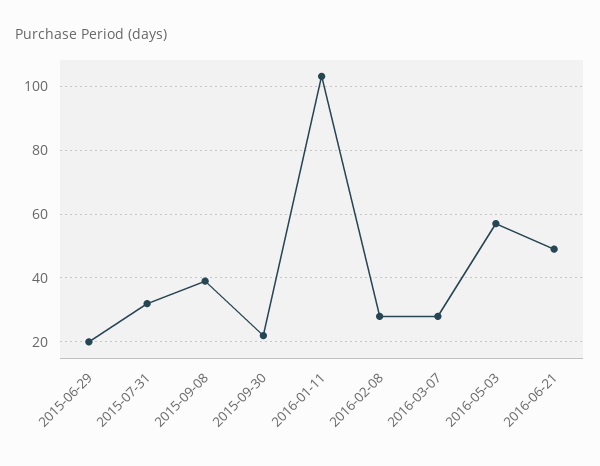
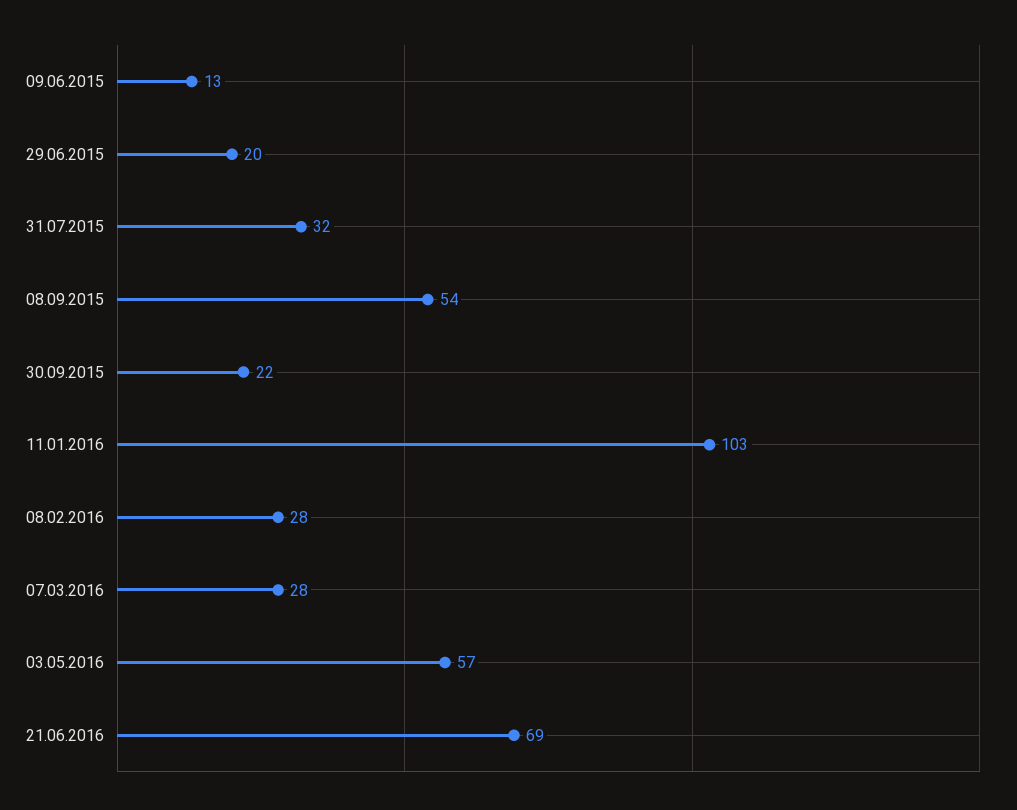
  {
    "2015-06-29": 20,
    "2015-07-31": 32,
-   "2015-09-08": 40,
+   "2015-09-08": 54,
    "2015-09-30": 22,
    "2016-01-11": 103,
    "2016-02-08": 28,
    "2016-03-07": 28,
    "2016-05-03": 57,
-   "2016-06-21": 50
+   "2016-06-21": 69,
+   "09.06.2015": 13
  }

